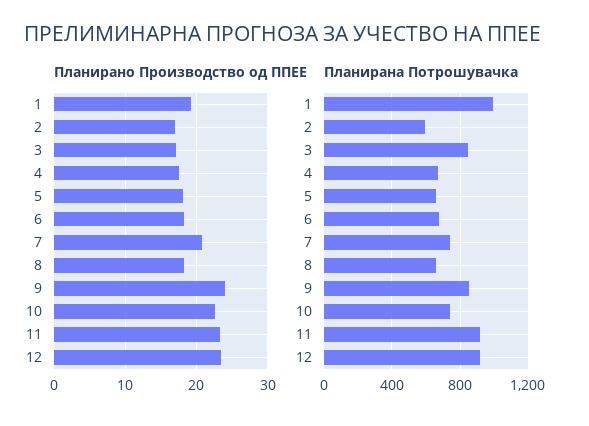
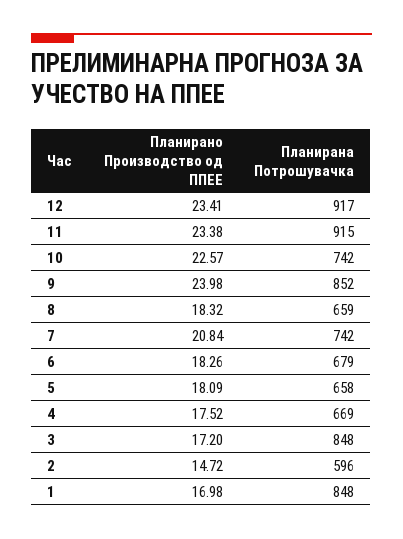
  {
    "Планирано Производство од ППЕЕ": {
-     "1": 19,
+     "1": 16.98,
-     "2": 17,
+     "2": 14.72,
      "3": 17.2,
      "4": 17.52,
      "5": 18.09,
      "6": 18.26,
      "7": 20.84,
      "8": 18.32,
      "9": 23.98,
      "10": 22.57,
      "11": 23.38,
      "12": 23.41
    },
    "Планирана Потрошувачка": {
-     "1": 1000,
+     "1": 848,
      "2": 596,
      "3": 848,
      "4": 669,
      "5": 658,
      "6": 679,
      "7": 742,
      "8": 659,
      "9": 852,
      "10": 742,
      "11": 915,
      "12": 917
    }
  }

